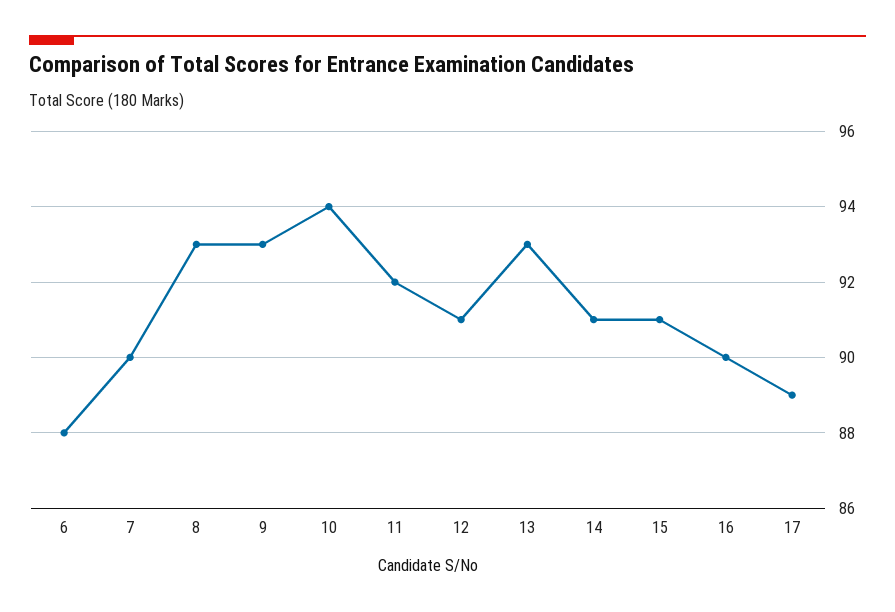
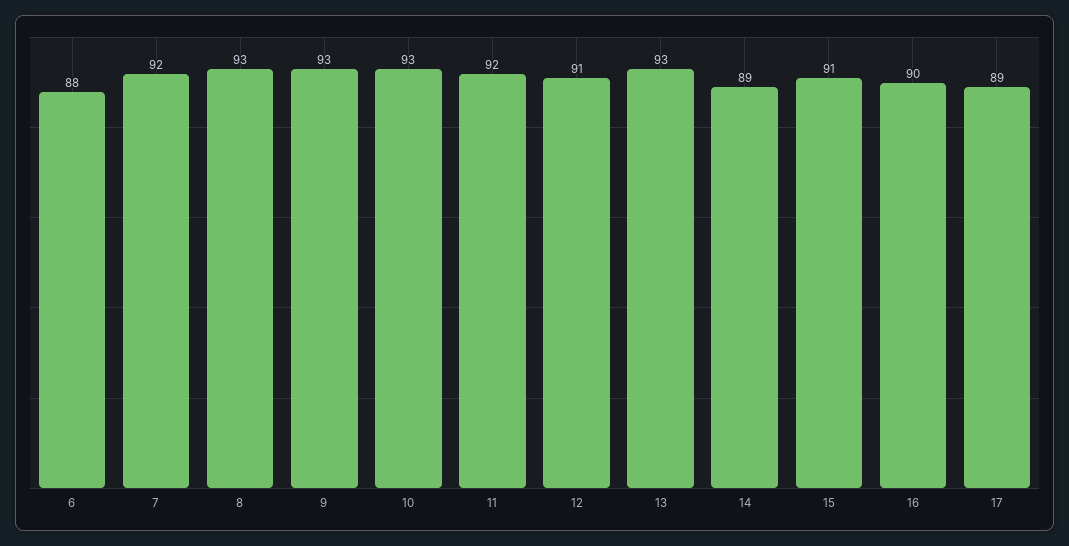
  {
    "6": 88,
-   "7": 90,
+   "7": 92,
    "8": 93,
    "9": 93,
-   "10": 94,
+   "10": 93,
    "11": 92,
    "12": 91,
    "13": 93,
-   "14": 91,
+   "14": 89,
    "15": 91,
    "16": 90,
    "17": 89
  }

